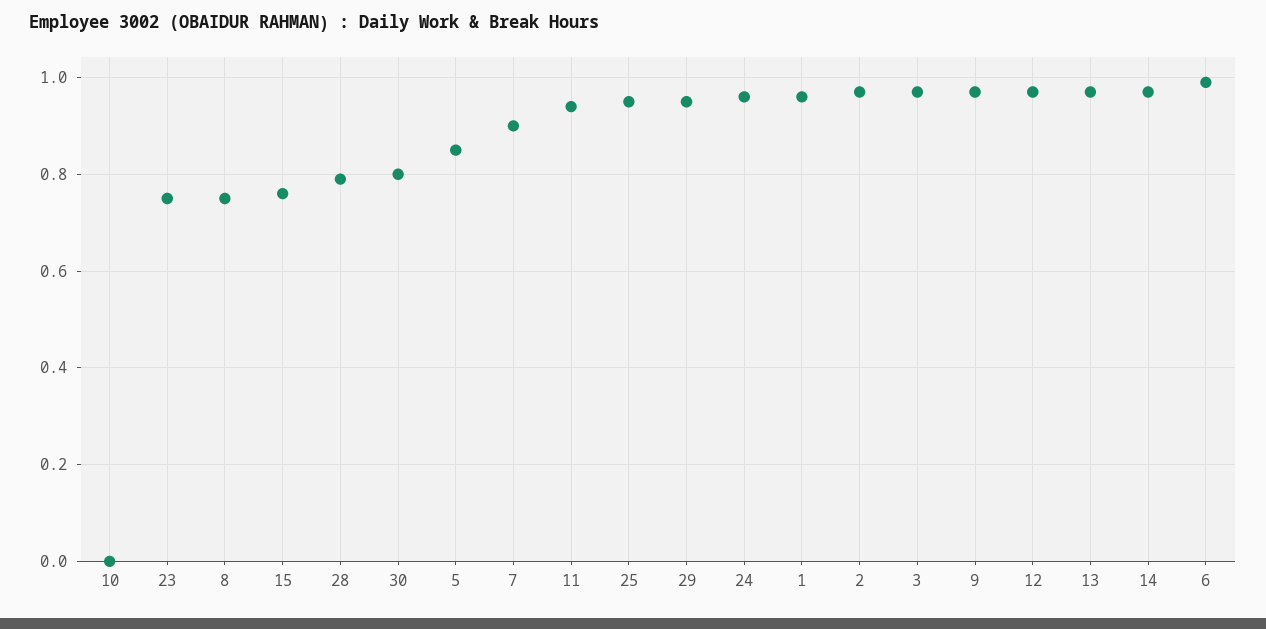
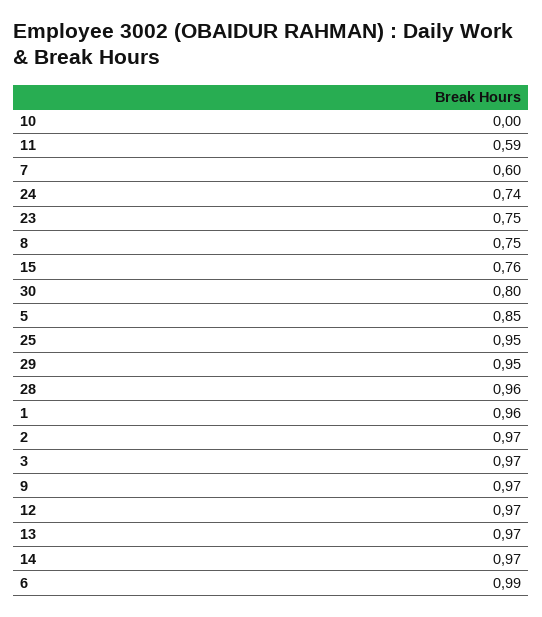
  {
    "10": 0,
    "23": 0.75,
    "8": 0.75,
    "15": 0.76,
-   "28": 0.8,
+   "28": 0.96,
    "30": 0.8,
    "5": 0.85,
-   "7": 0.9,
+   "7": 0.6,
-   "11": 0.95,
+   "11": 0.59,
    "25": 0.95,
    "29": 0.95,
-   "24": 0.95,
+   "24": 0.74,
    "1": 0.96,
    "2": 0.97,
    "3": 0.97,
    "9": 0.97,
    "12": 0.97,
    "13": 0.97,
    "14": 0.97,
    "6": 0.99
  }

